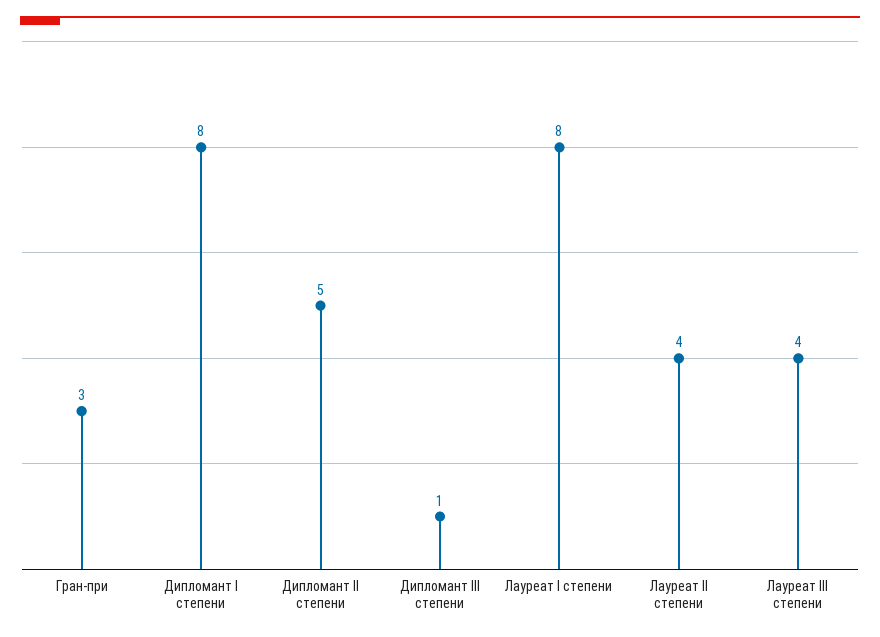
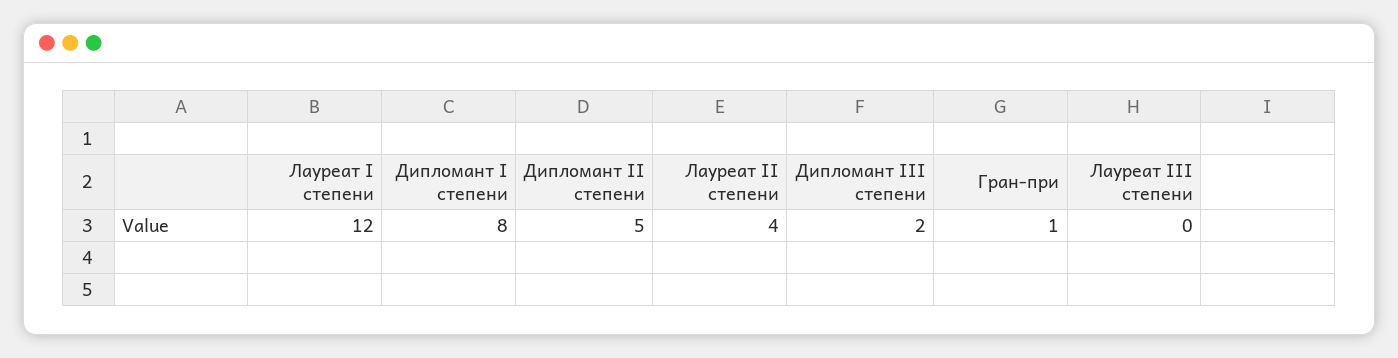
  {
-   "Гран-при": 3,
+   "Гран-при": 1,
    "Дипломант I степени": 8,
    "Дипломант II степени": 5,
-   "Дипломант III степени": 1,
+   "Дипломант III степени": 2,
-   "Лауреат I степени": 8,
+   "Лауреат I степени": 12,
    "Лауреат II степени": 4,
-   "Лауреат III степени": 4
+   "Лауреат III степени": 0
  }

